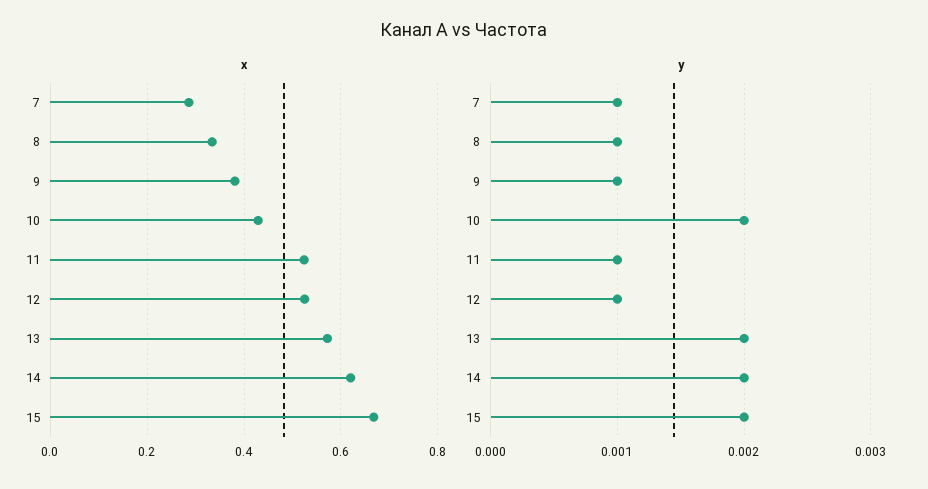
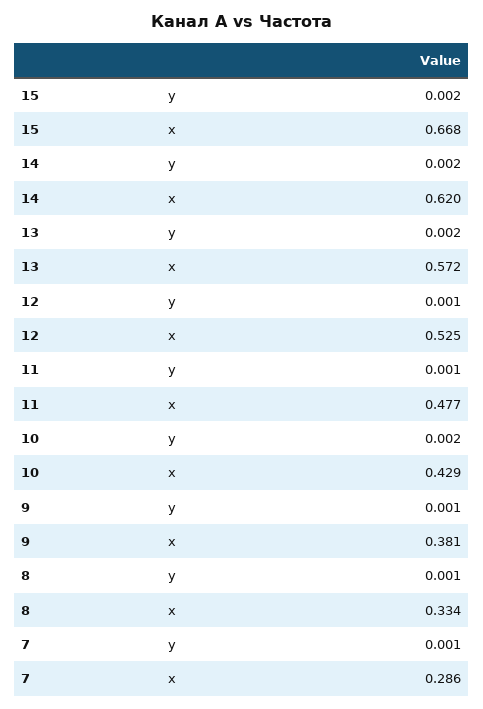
  {
    "x": {
      "7": 0.286,
      "8": 0.334,
      "9": 0.381,
      "10": 0.429,
-     "11": 0.52,
+     "11": 0.477,
      "12": 0.525,
      "13": 0.572,
      "14": 0.62,
      "15": 0.668
    },
    "y": {
      "7": 0.001,
      "8": 0.001,
      "9": 0.001,
      "10": 0.002,
      "11": 0.001,
      "12": 0.001,
      "13": 0.002,
      "14": 0.002,
      "15": 0.002
    }
  }

